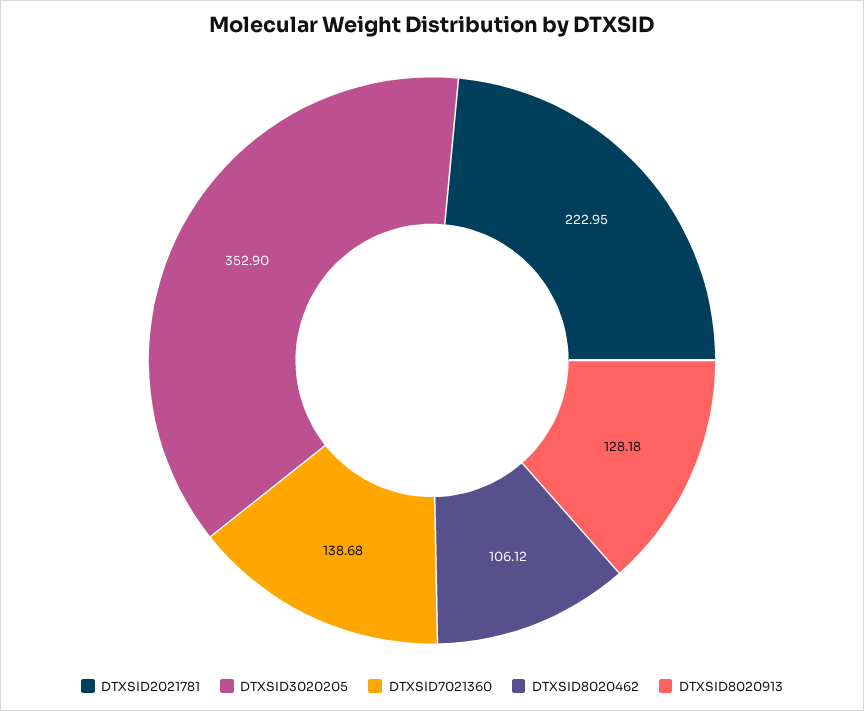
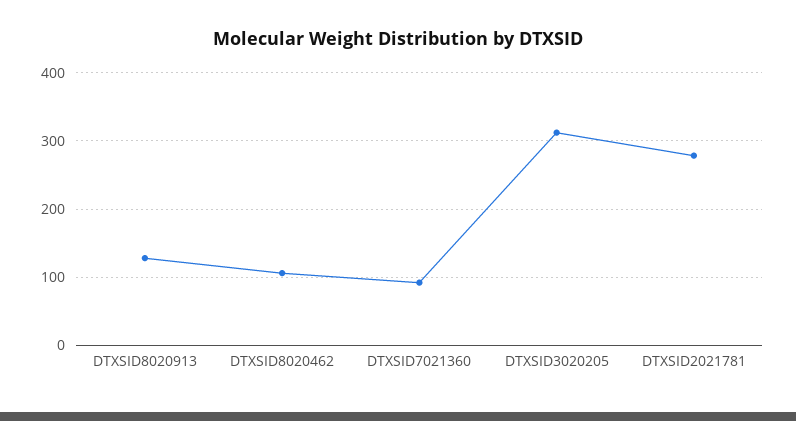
  {
-   "DTXSID2021781": 222.95,
+   "DTXSID2021781": 280,
-   "DTXSID3020205": 352.9,
+   "DTXSID3020205": 310,
-   "DTXSID7021360": 138.68,
+   "DTXSID7021360": 90,
    "DTXSID8020462": 106.12,
    "DTXSID8020913": 128.18
  }

